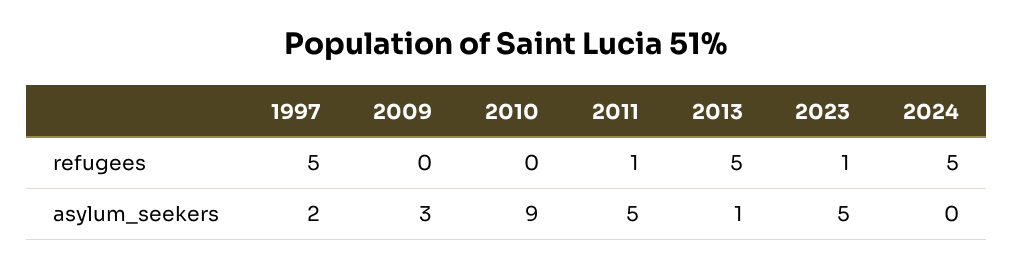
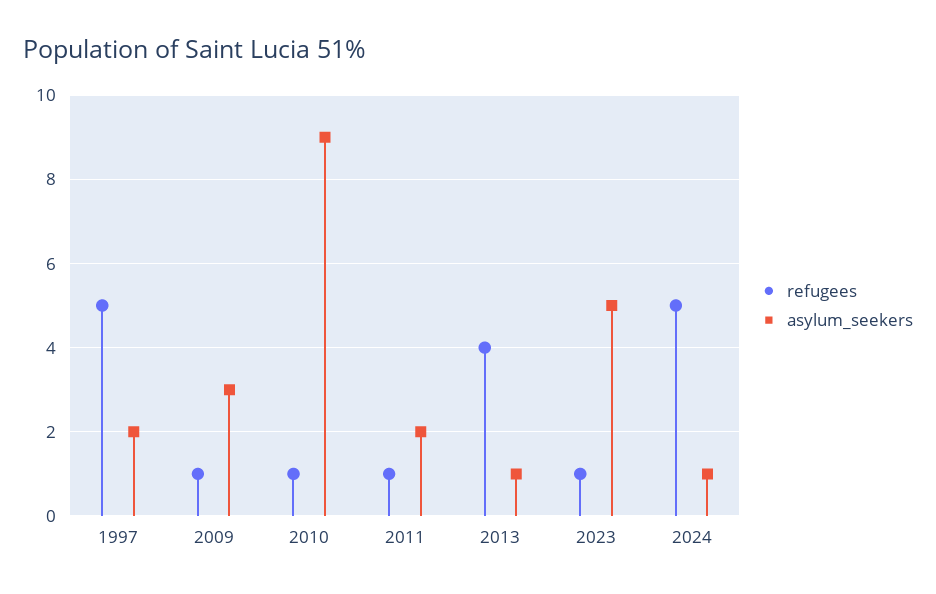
  {
    "refugees": {
      "1997": 5,
-     "2009": 0,
+     "2009": 1,
-     "2010": 0,
+     "2010": 1,
      "2011": 1,
-     "2013": 5,
+     "2013": 4,
      "2023": 1,
      "2024": 5
    },
    "asylum_seekers": {
      "1997": 2,
      "2009": 3,
      "2010": 9,
-     "2011": 5,
+     "2011": 2,
      "2013": 1,
      "2023": 5,
-     "2024": 0
+     "2024": 1
    }
  }

